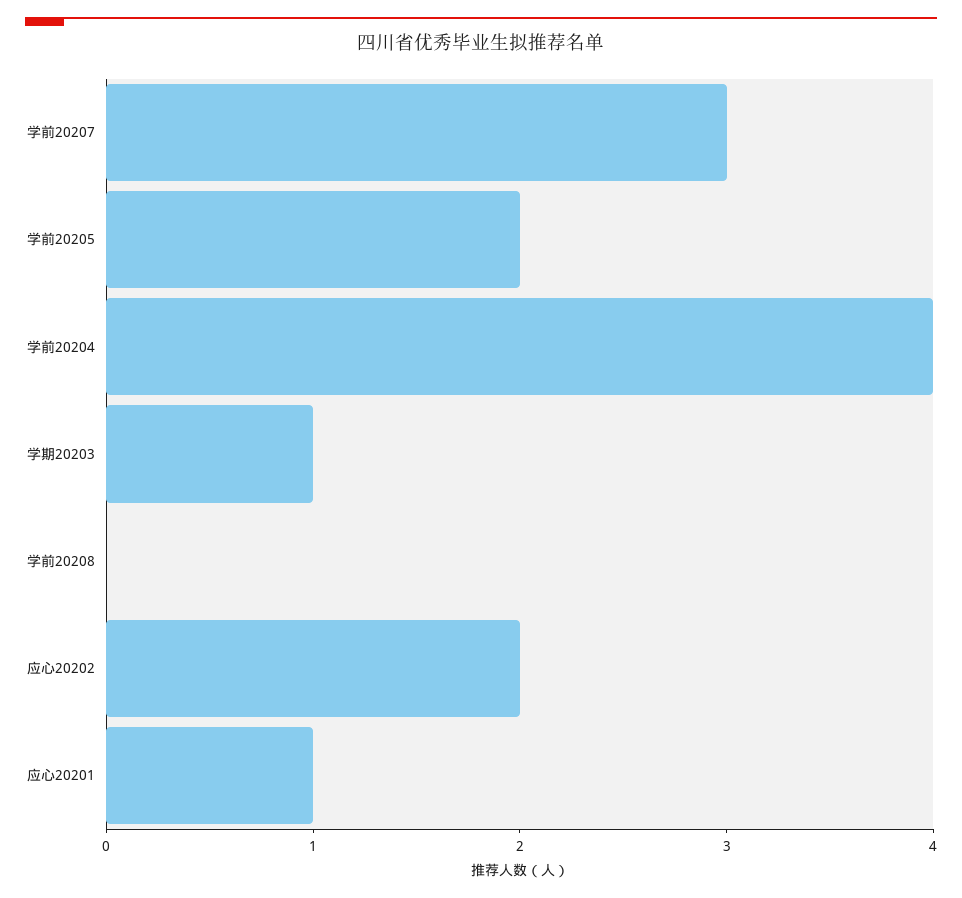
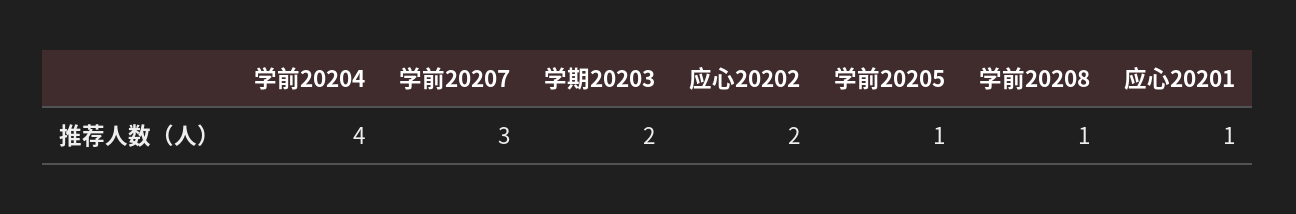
  {
    "学前20207": 3,
-   "学前20205": 2,
+   "学前20205": 1,
    "学前20204": 4,
-   "学期20203": 1,
+   "学期20203": 2,
-   "学前20208": 0,
+   "学前20208": 1,
    "应心20202": 2,
    "应心20201": 1
  }

